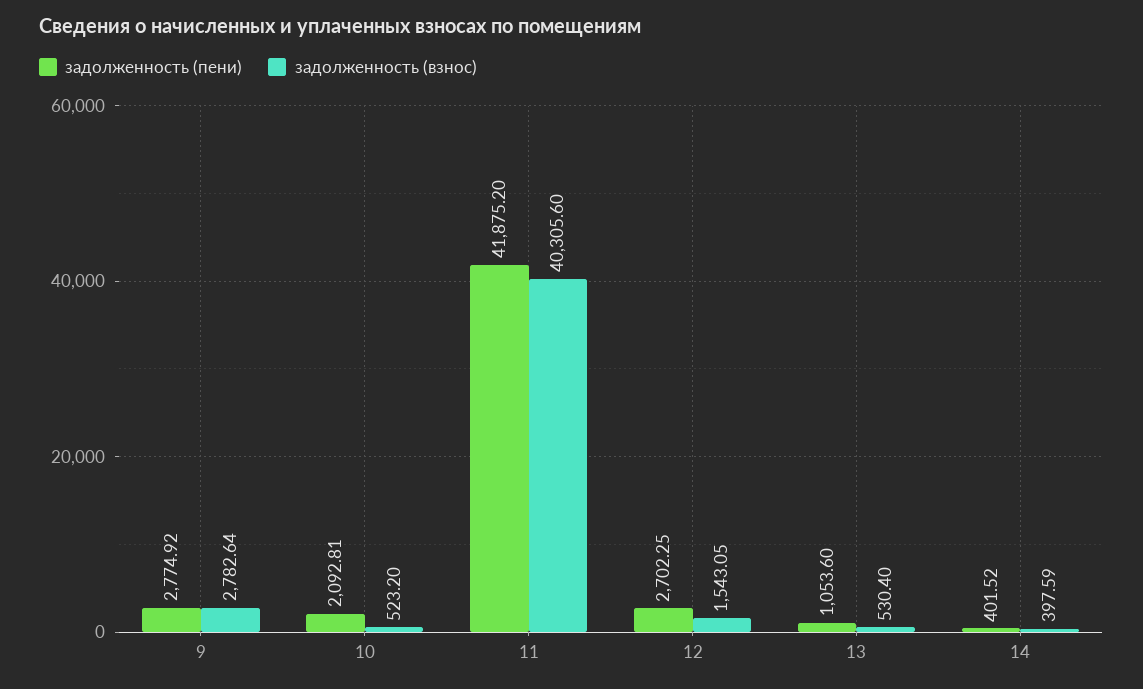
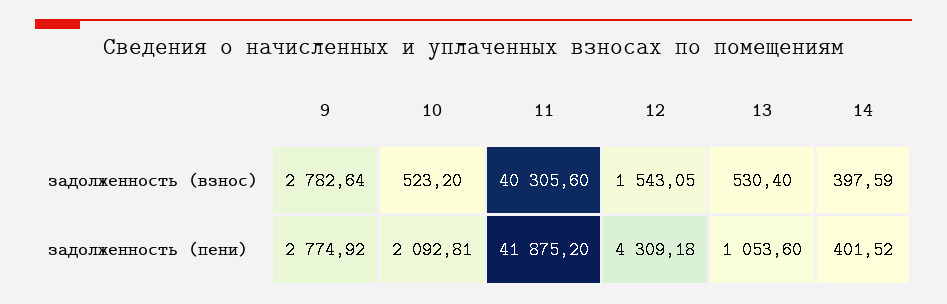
  {
    "задолженность (пени)": {
      "9": 2774.92,
      "10": 2092.81,
      "11": 41875.2,
-     "12": 2702.25,
+     "12": 4309.18,
      "13": 1053.6,
      "14": 401.52
    },
    "задолженность (взнос)": {
      "9": 2782.64,
      "10": 523.2,
      "11": 40305.6,
      "12": 1543.05,
      "13": 530.4,
      "14": 397.59
    }
  }

